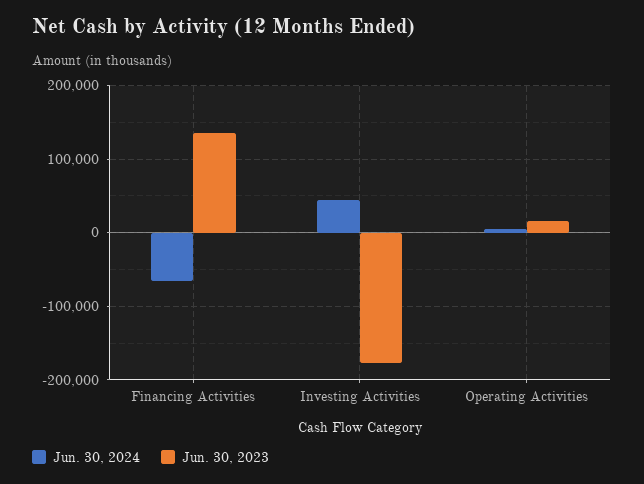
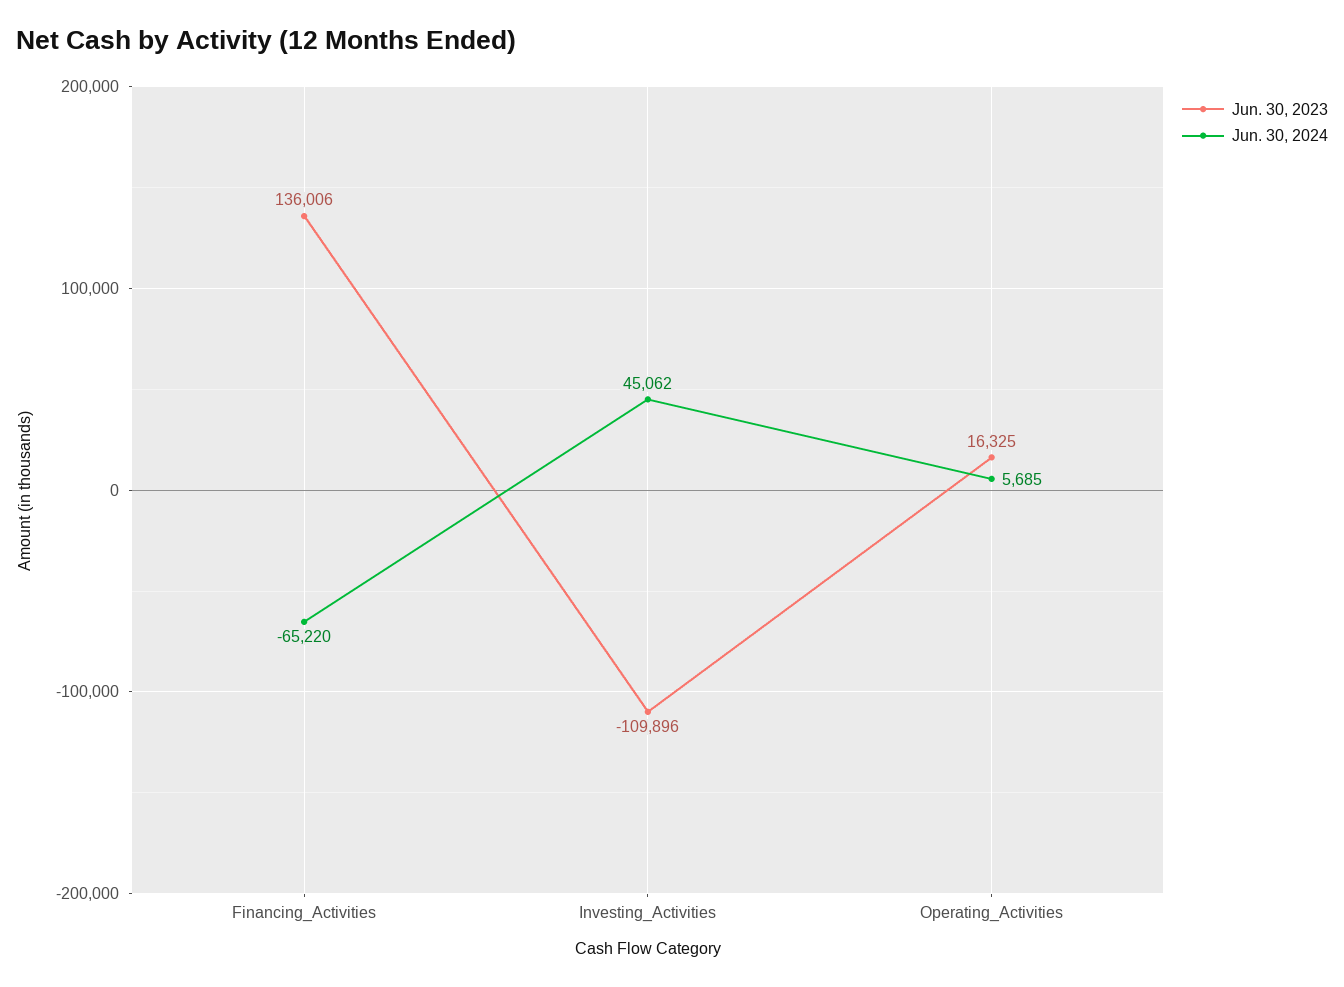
  {
    "Jun. 30, 2024": {
      "Financing Activities": -65220,
      "Investing Activities": 45062,
      "Operating Activities": 5685
    },
    "Jun. 30, 2023": {
      "Financing Activities": 136006,
-     "Investing Activities": -180000,
+     "Investing Activities": -109896,
      "Operating Activities": 16325
    }
  }

